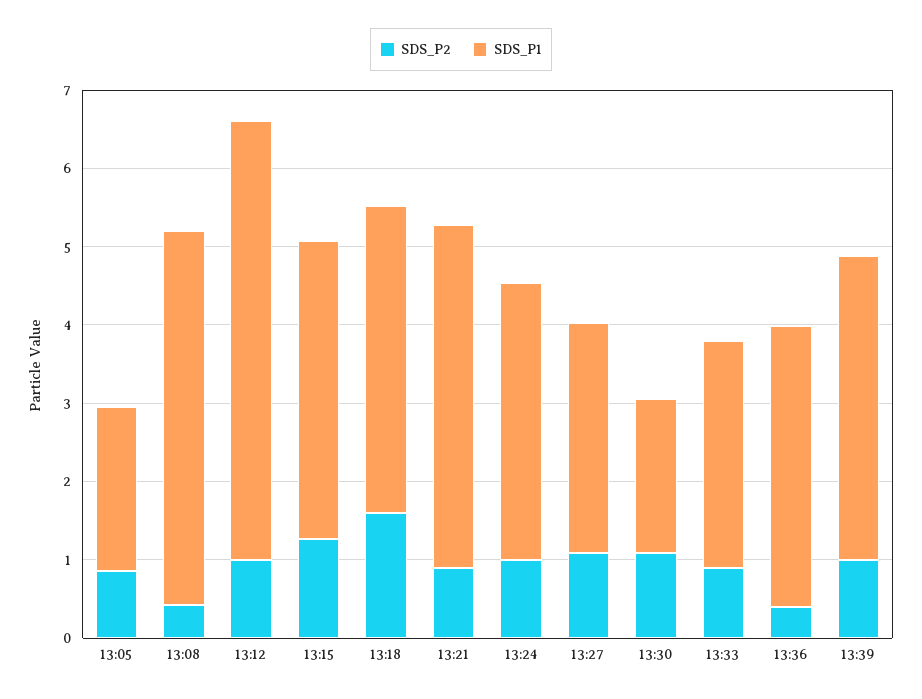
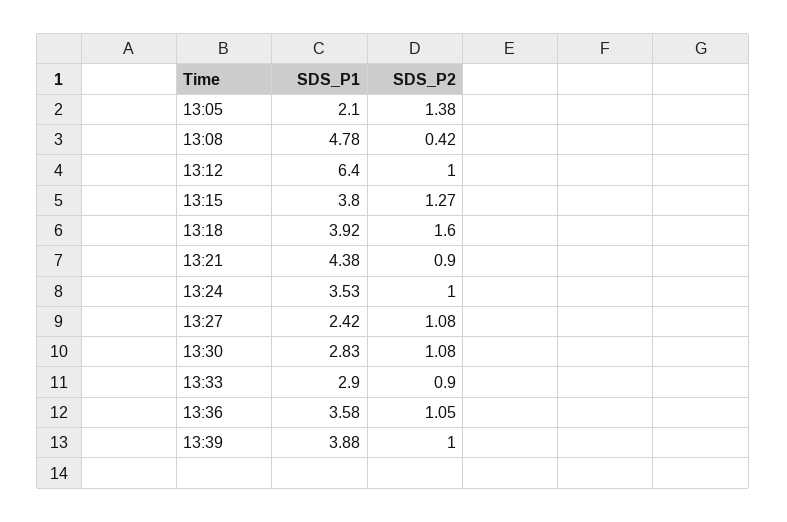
  {
    "SDS_P2": {
-     "13:05": 0.8,
+     "13:05": 1.38,
      "13:08": 0.42,
      "13:12": 1,
      "13:15": 1.27,
      "13:18": 1.6,
      "13:21": 0.9,
      "13:24": 1,
      "13:27": 1.08,
      "13:30": 1.08,
      "13:33": 0.9,
-     "13:36": 0.4,
+     "13:36": 1.05,
      "13:39": 1
    },
    "SDS_P1": {
      "13:05": 2.1,
      "13:08": 4.78,
-     "13:12": 5.6,
+     "13:12": 6.4,
      "13:15": 3.8,
      "13:18": 3.92,
      "13:21": 4.38,
      "13:24": 3.53,
-     "13:27": 3,
+     "13:27": 2.42,
-     "13:30": 2,
+     "13:30": 2.83,
      "13:33": 2.9,
      "13:36": 3.58,
      "13:39": 3.88
    }
  }

